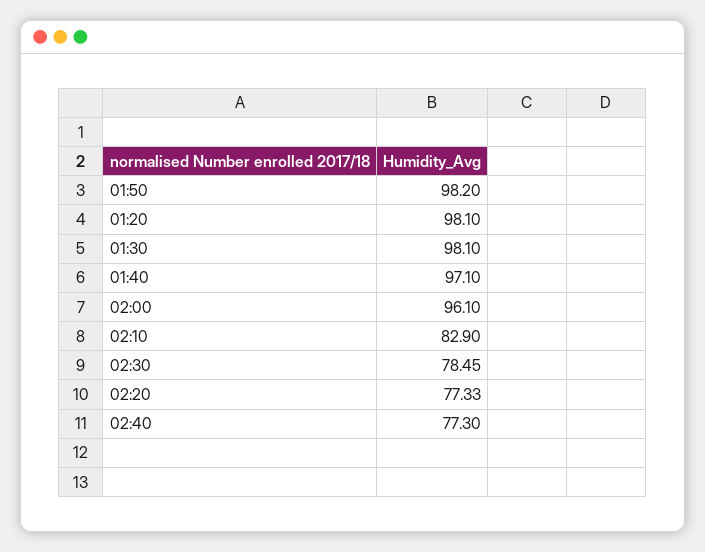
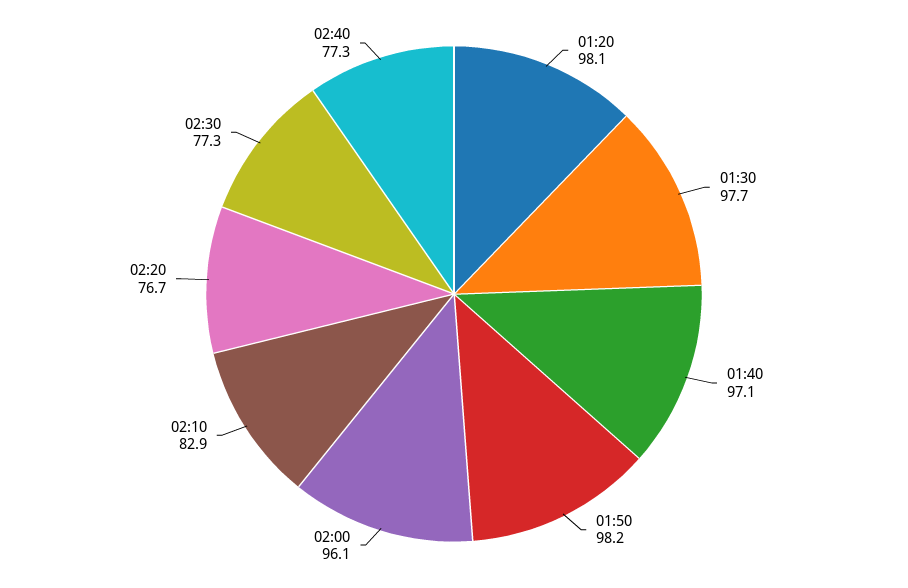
  {
    "01:50": 98.2,
    "01:20": 98.1,
-   "01:30": 98.1,
+   "01:30": 97.7,
    "01:40": 97.1,
    "02:00": 96.1,
    "02:10": 82.9,
-   "02:30": 78.45,
+   "02:30": 77.3,
-   "02:20": 77.33,
+   "02:20": 76.7,
    "02:40": 77.3
  }

